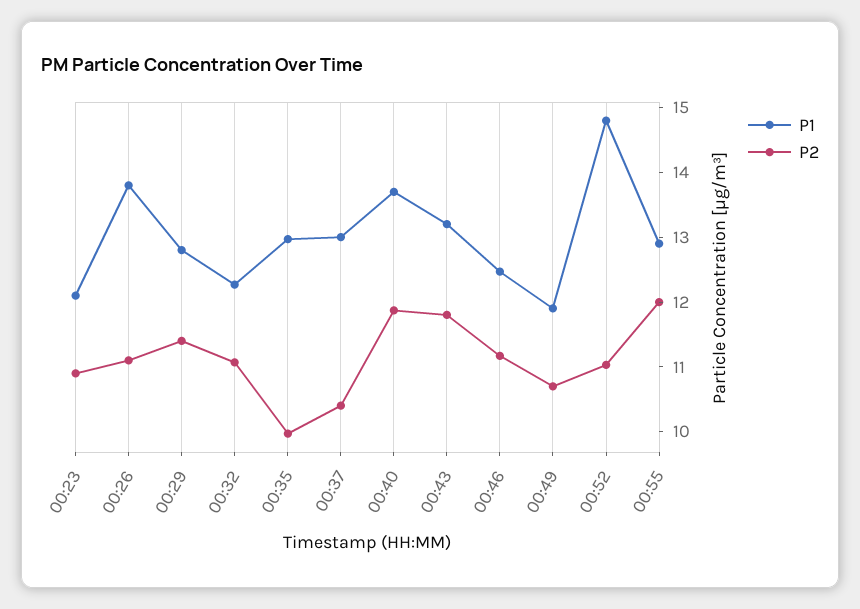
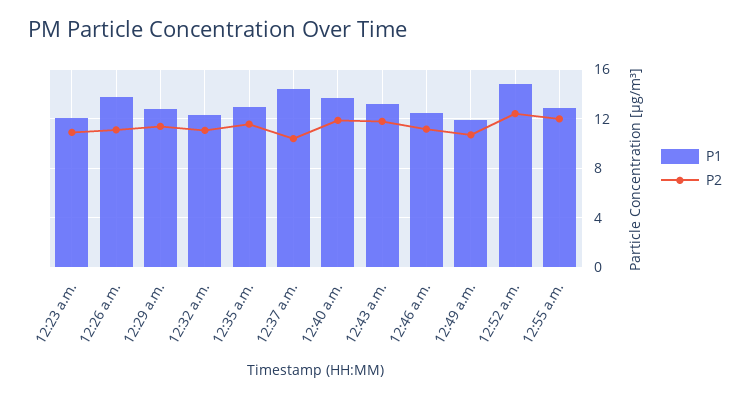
  {
    "P1": {
      "00:23": 12.2,
      "00:26": 13.8,
      "00:29": 12.8,
      "00:32": 12.2,
      "00:35": 13,
-     "00:37": 13,
+     "00:37": 14.5,
      "00:40": 13.8,
      "00:43": 13.2,
      "00:46": 12.4,
      "00:49": 12,
      "00:52": 14.8,
      "00:55": 13
    },
    "P2": {
      "00:23": 11,
      "00:26": 11.2,
      "00:29": 11.4,
      "00:32": 11,
-     "00:35": 10,
+     "00:35": 11.5,
      "00:37": 10.4,
      "00:40": 11.8,
      "00:43": 11.8,
      "00:46": 11.2,
      "00:49": 10.8,
-     "00:52": 11,
+     "00:52": 12.5,
      "00:55": 12
    }
  }

